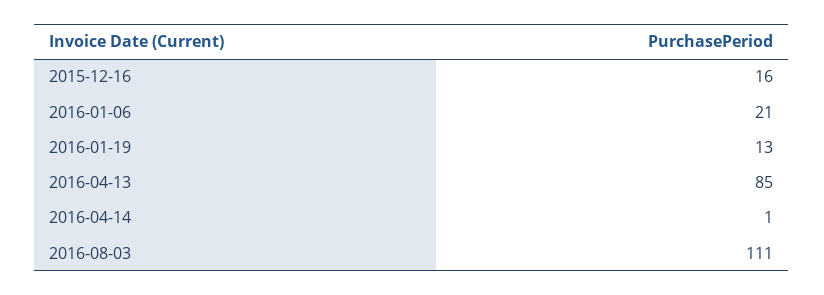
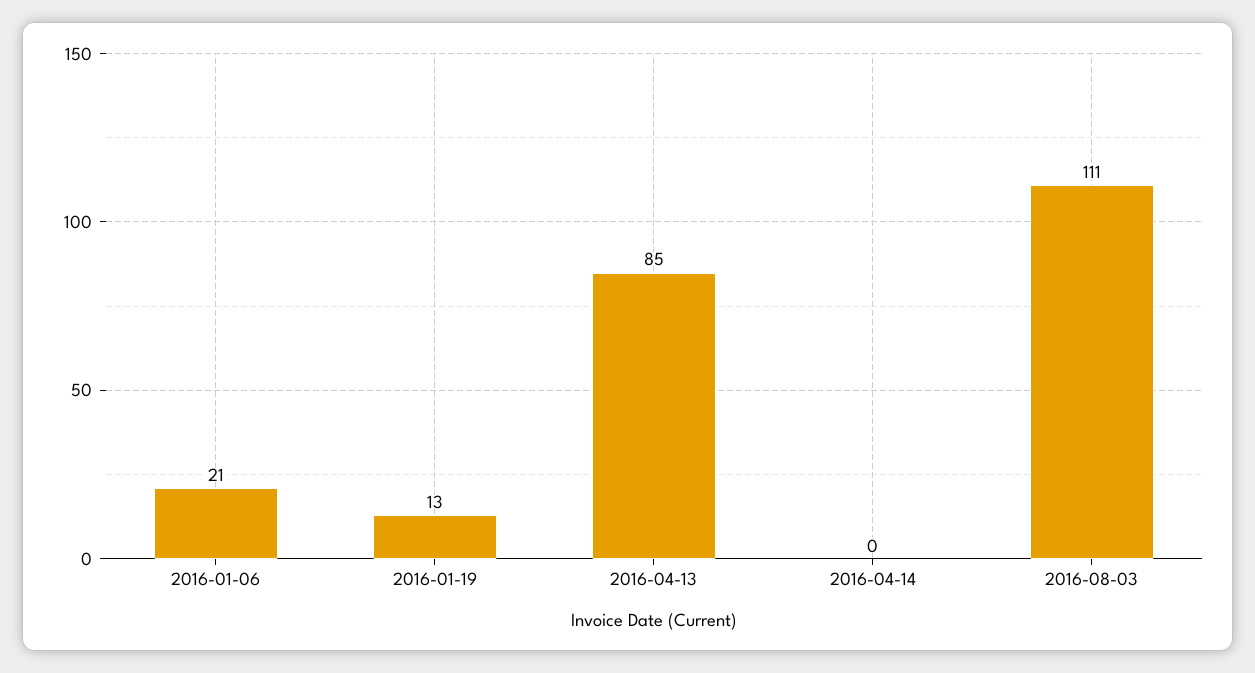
  {
-   "2015-12-16": 16,
    "2016-01-06": 21,
    "2016-01-19": 13,
    "2016-04-13": 85,
-   "2016-04-14": 1,
+   "2016-04-14": 0,
    "2016-08-03": 111
  }

